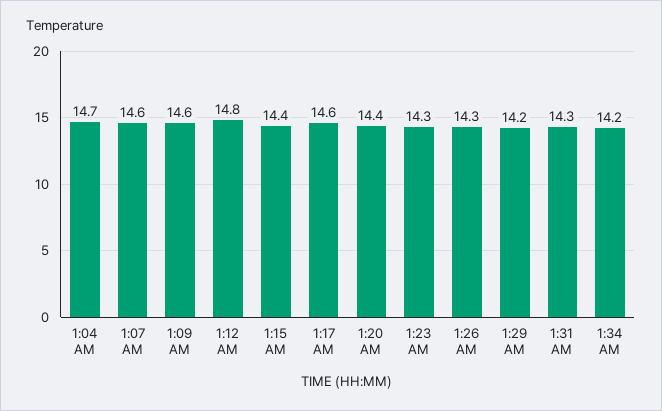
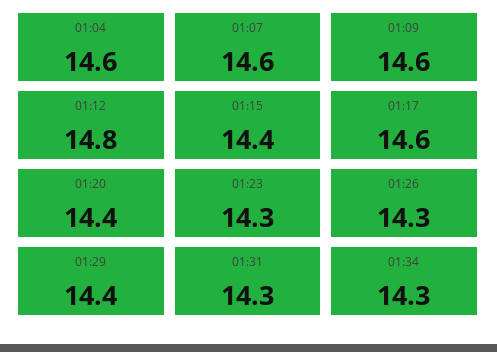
  {
-   "1:04 AM": 14.7,
+   "1:04 AM": 14.6,
    "1:07 AM": 14.6,
    "1:09 AM": 14.6,
    "1:12 AM": 14.8,
    "1:15 AM": 14.4,
    "1:17 AM": 14.6,
    "1:20 AM": 14.4,
    "1:23 AM": 14.3,
    "1:26 AM": 14.3,
-   "1:29 AM": 14.2,
+   "1:29 AM": 14.4,
    "1:31 AM": 14.3,
-   "1:34 AM": 14.2
+   "1:34 AM": 14.3
  }

